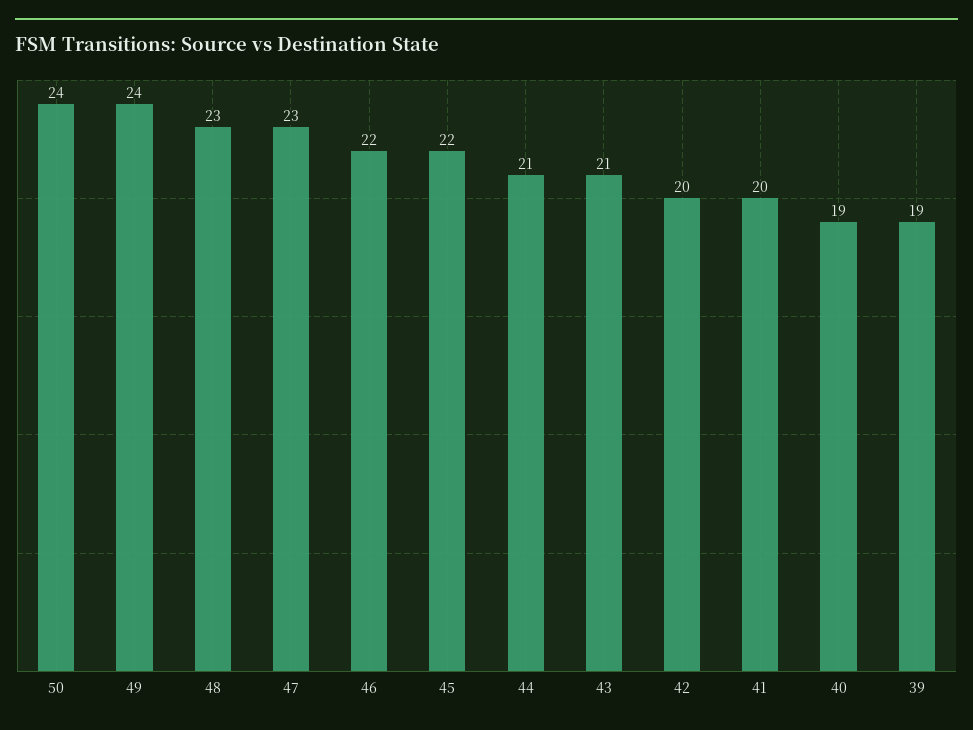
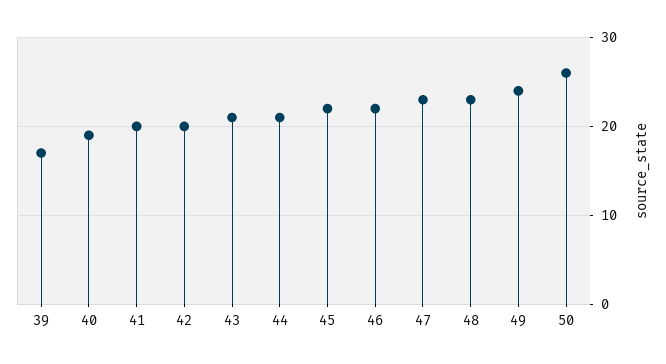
  {
-   "50": 24,
+   "50": 26,
    "49": 24,
    "48": 23,
    "47": 23,
    "46": 22,
    "45": 22,
    "44": 21,
    "43": 21,
    "42": 20,
    "41": 20,
    "40": 19,
-   "39": 19
+   "39": 17
  }

